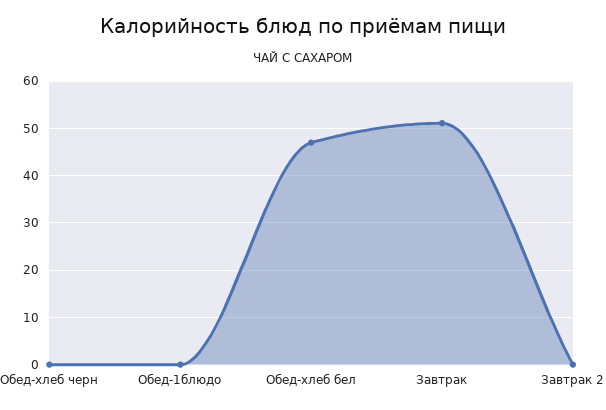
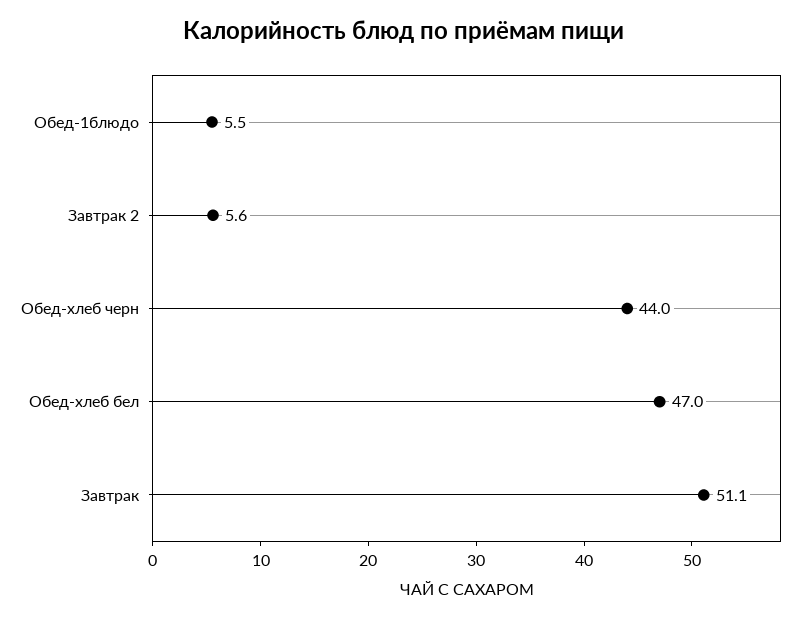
  {
-   "Обед-хлеб черн": 0,
+   "Обед-хлеб черн": 44,
-   "Обед-1блюдо": 0,
+   "Обед-1блюдо": 5.5,
    "Обед-хлеб бел": 47,
    "Завтрак": 51.1,
-   "Завтрак 2": 0
+   "Завтрак 2": 5.6
  }

